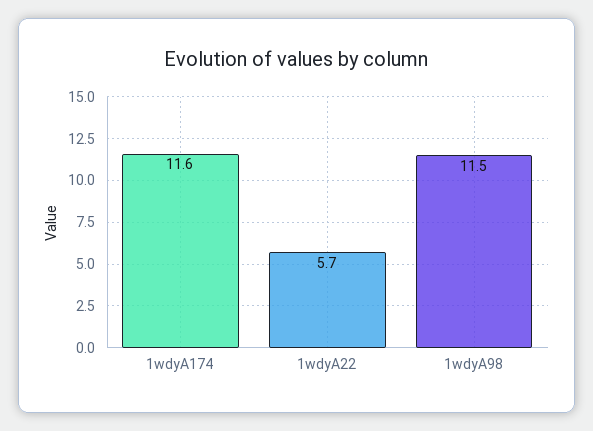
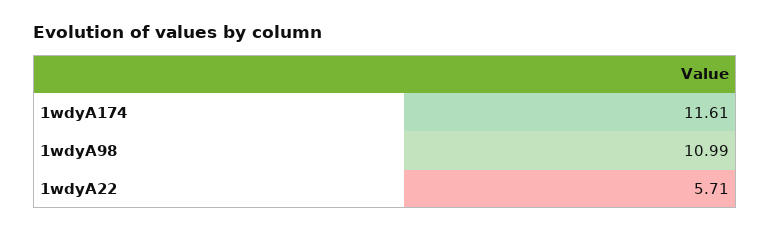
  {
    "1wdyA174": 11.61,
    "1wdyA22": 5.71,
-   "1wdyA98": 11.5
+   "1wdyA98": 10.99
  }

